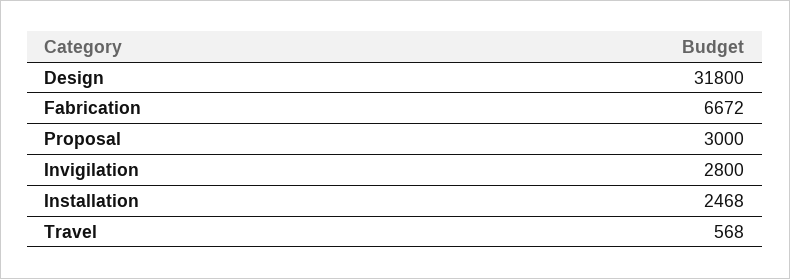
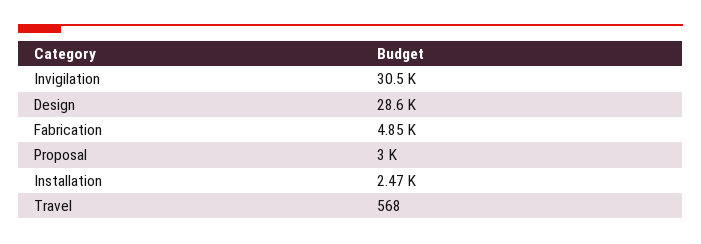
  {
-   "Design": 31800,
+   "Design": 28600,
-   "Fabrication": 6672,
+   "Fabrication": 4850,
    "Proposal": 3000,
-   "Invigilation": 2800,
+   "Invigilation": 30500,
    "Installation": 2468,
    "Travel": 568
  }

